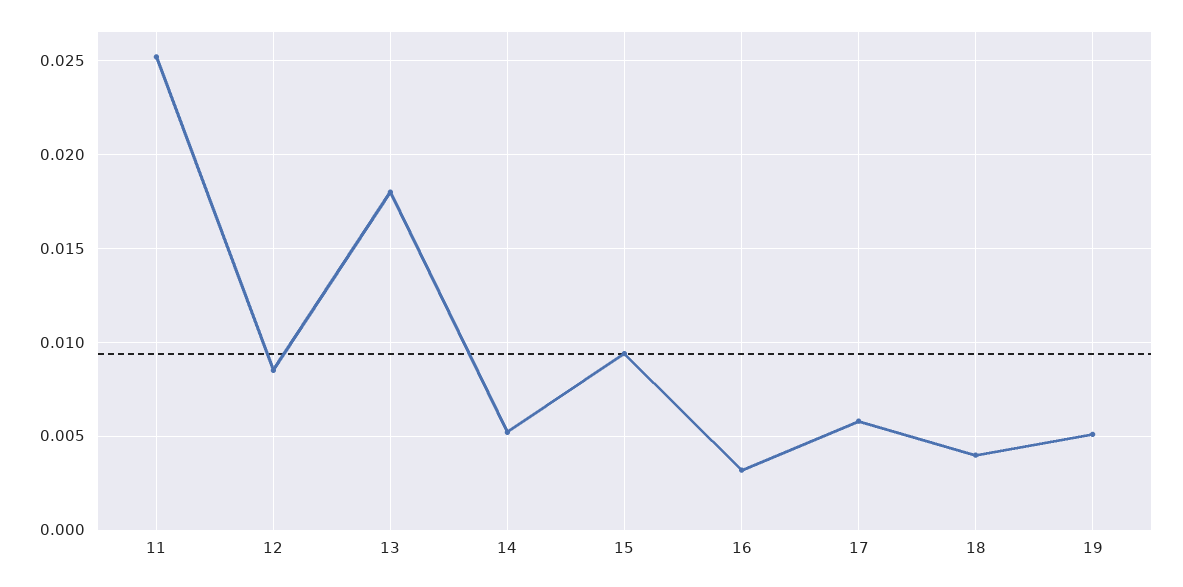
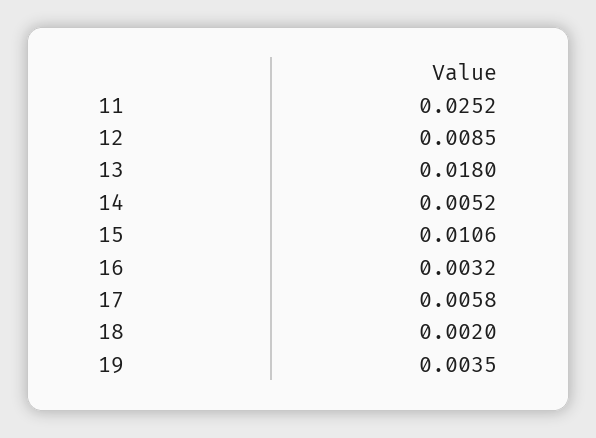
  {
    "11": 0.0252,
    "12": 0.0085,
    "13": 0.018,
    "14": 0.0052,
-   "15": 0.0095,
+   "15": 0.0106,
    "16": 0.0032,
    "17": 0.0058,
-   "18": 0.004,
+   "18": 0.002,
-   "19": 0.005
+   "19": 0.0035
  }

